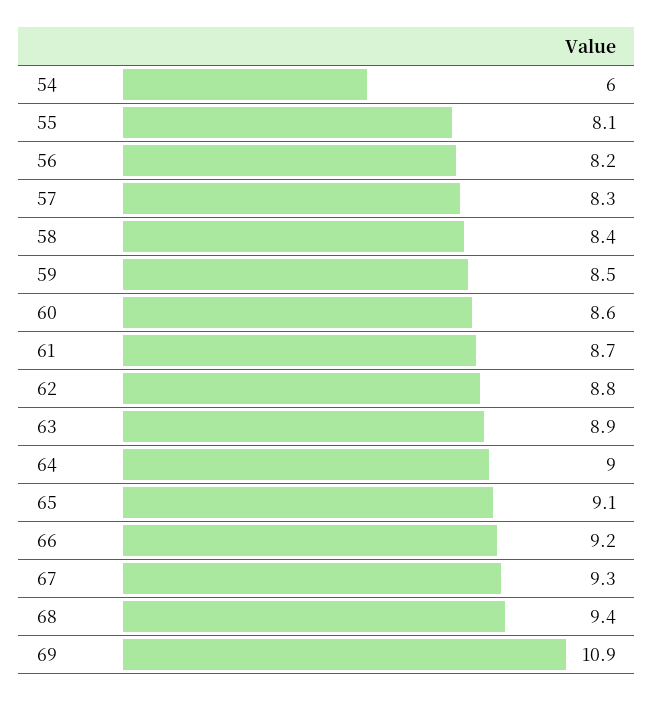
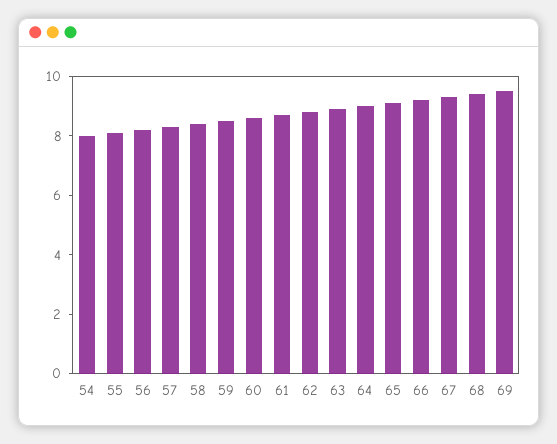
  {
-   "54": 6,
+   "54": 8,
    "55": 8.1,
    "56": 8.2,
    "57": 8.3,
    "58": 8.4,
    "59": 8.5,
    "60": 8.6,
    "61": 8.7,
    "62": 8.8,
    "63": 8.9,
    "64": 9,
    "65": 9.1,
    "66": 9.2,
    "67": 9.3,
    "68": 9.4,
-   "69": 10.9
+   "69": 9.5
  }

